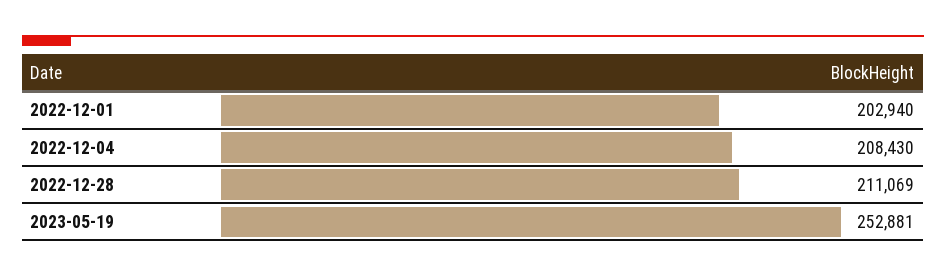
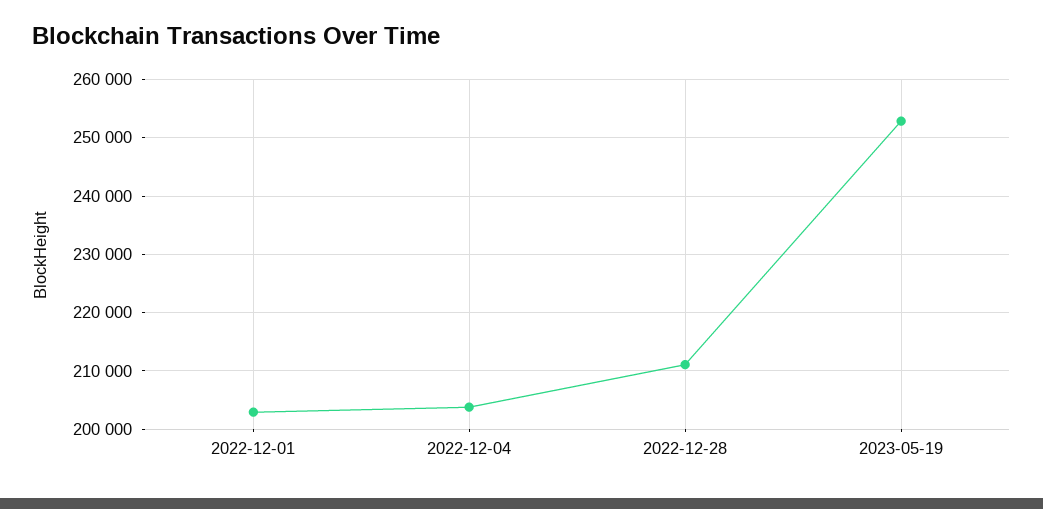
  {
    "2022-12-01": 202940,
-   "2022-12-04": 208430,
+   "2022-12-04": 204000,
    "2022-12-28": 211069,
    "2023-05-19": 252881
  }

